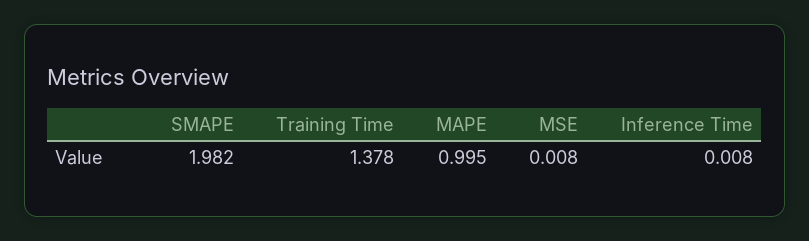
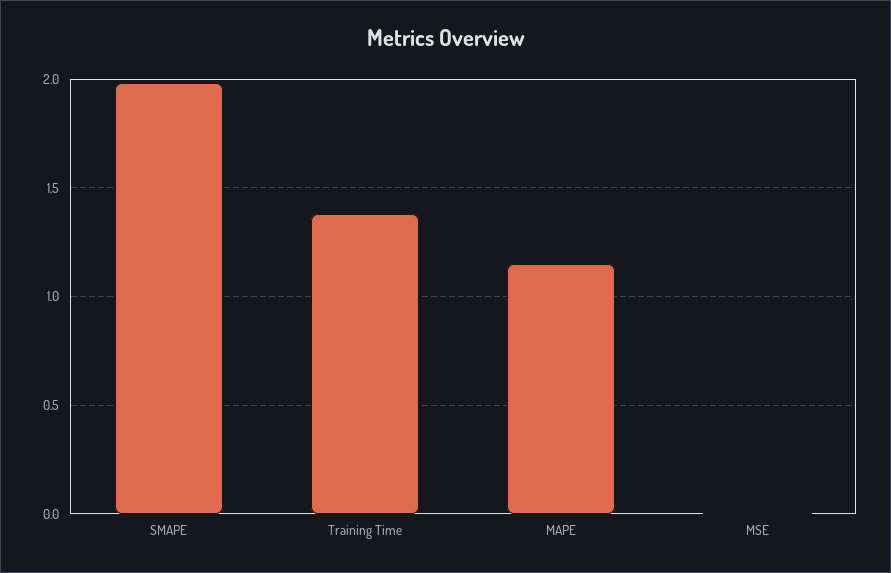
  {
    "SMAPE": 1.982,
    "Training Time": 1.378,
-   "MAPE": 0.995,
+   "MAPE": 1.15,
-   "MSE": 0.008,
+   "MSE": 0.008
-   "Inference Time": 0.008
  }

